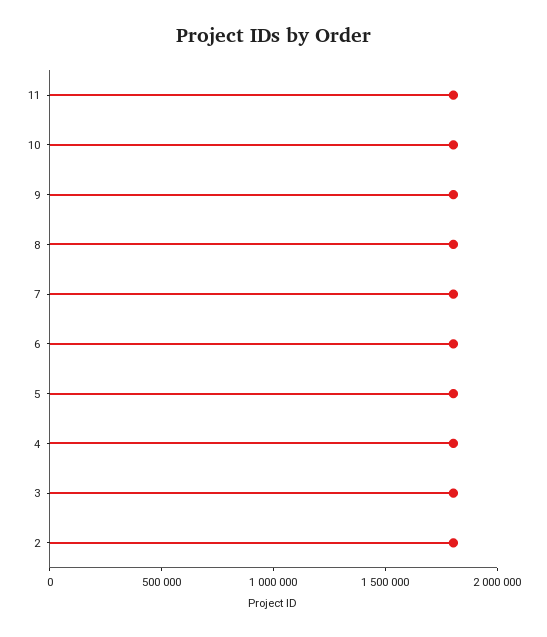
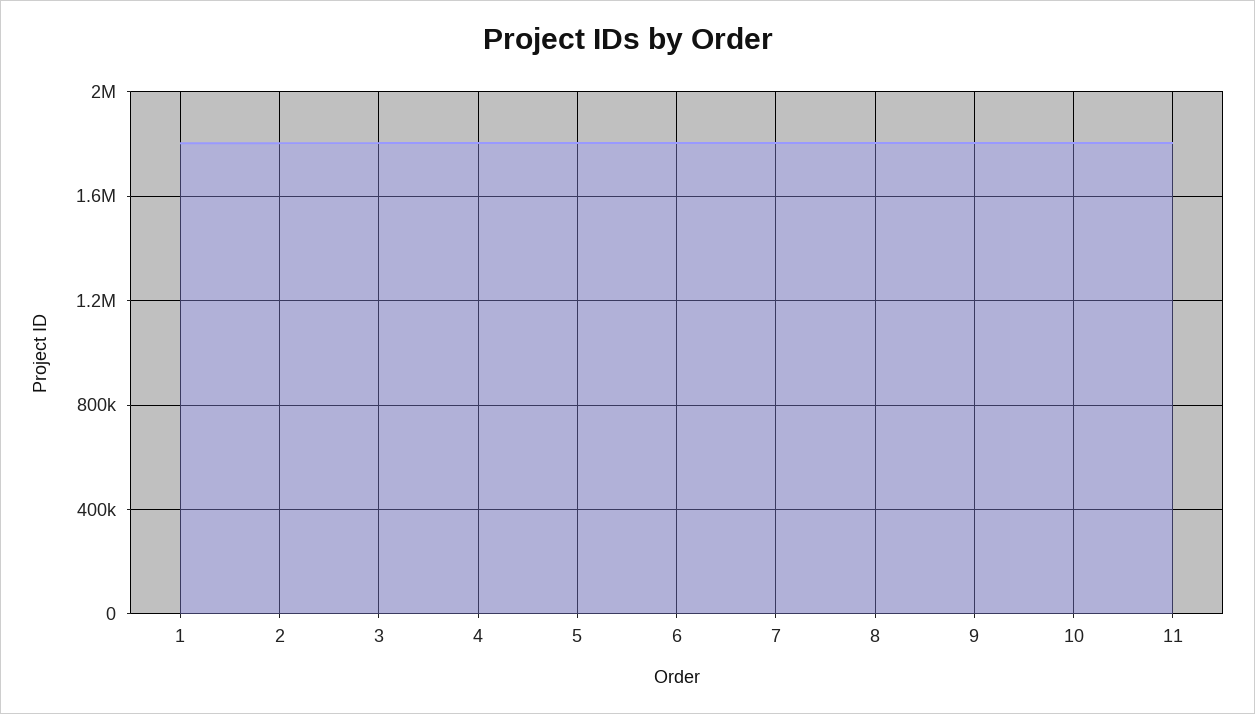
  {
    "11": 1800000,
    "10": 1800000,
    "9": 1800000,
    "8": 1800000,
    "7": 1800000,
    "6": 1800000,
    "5": 1800000,
    "4": 1800000,
    "3": 1800000,
-   "2": 1800000
+   "2": 1800000,
+   "1": 1800000
  }

